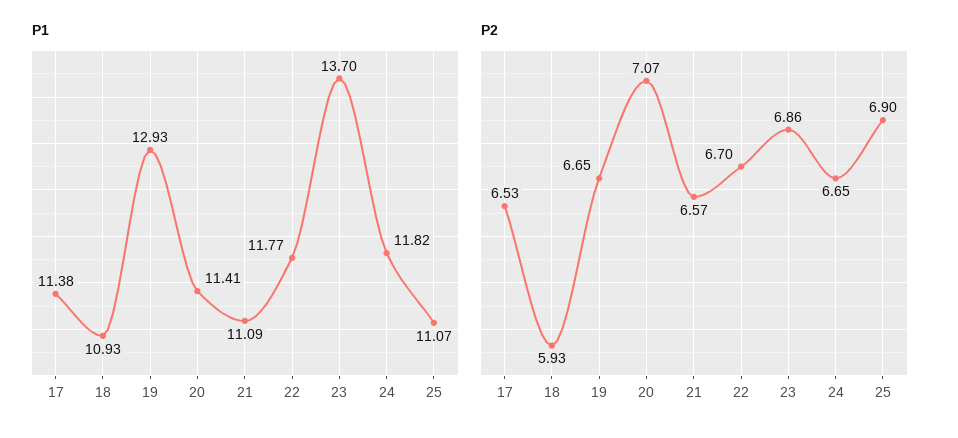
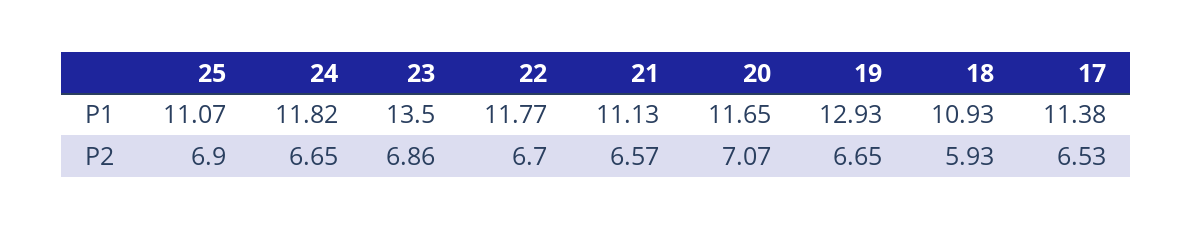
  {
    "P1": {
      "17": 11.38,
      "18": 10.93,
      "19": 12.93,
-     "20": 11.41,
+     "20": 11.65,
-     "21": 11.09,
+     "21": 11.13,
      "22": 11.77,
-     "23": 13.7,
+     "23": 13.5,
      "24": 11.82,
      "25": 11.07
    },
    "P2": {
      "17": 6.53,
      "18": 5.93,
      "19": 6.65,
      "20": 7.07,
      "21": 6.57,
      "22": 6.7,
      "23": 6.86,
      "24": 6.65,
      "25": 6.9
    }
  }

